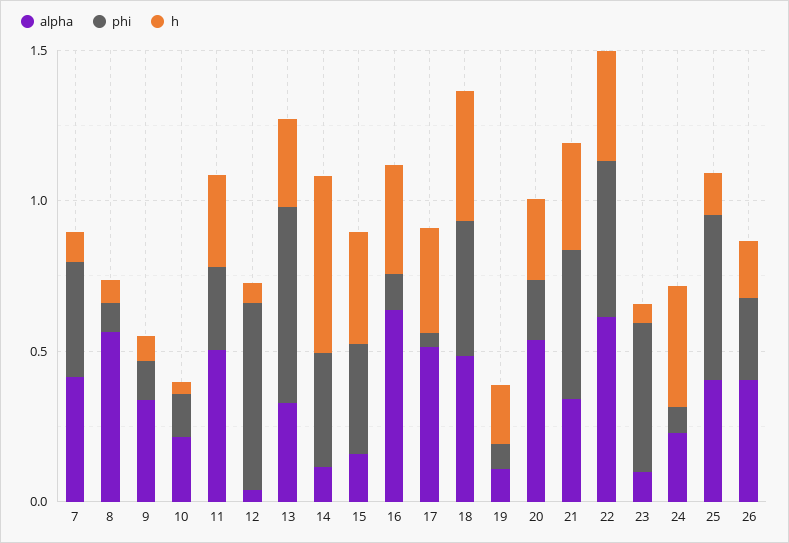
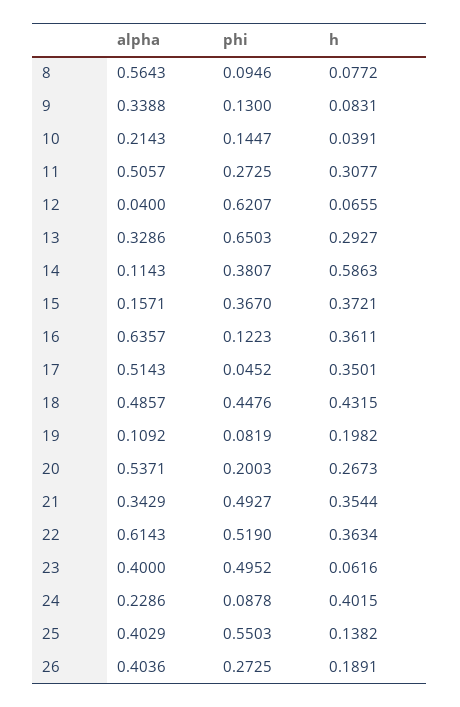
  {
    "alpha": {
-     "7": 0.4,
      "8": 0.5643,
      "9": 0.3388,
      "10": 0.2143,
      "11": 0.5057,
      "12": 0.04,
      "13": 0.3286,
      "14": 0.1143,
      "15": 0.1571,
      "16": 0.6357,
      "17": 0.5143,
      "18": 0.4857,
      "19": 0.1092,
      "20": 0.5371,
      "21": 0.3429,
      "22": 0.6143,
-     "23": 0.1,
+     "23": 0.4,
      "24": 0.2286,
      "25": 0.4029,
      "26": 0.4036
    },
    "phi": {
-     "7": 0.4,
      "8": 0.0946,
      "9": 0.13,
      "10": 0.1447,
      "11": 0.2725,
      "12": 0.6207,
      "13": 0.6503,
      "14": 0.3807,
      "15": 0.367,
      "16": 0.1223,
      "17": 0.0452,
      "18": 0.4476,
      "19": 0.0819,
      "20": 0.2003,
      "21": 0.4927,
      "22": 0.519,
      "23": 0.4952,
      "24": 0.0878,
      "25": 0.5503,
      "26": 0.2725
    },
    "h": {
-     "7": 0.1,
      "8": 0.0772,
      "9": 0.0831,
      "10": 0.0391,
      "11": 0.3077,
      "12": 0.0655,
      "13": 0.2927,
      "14": 0.5863,
      "15": 0.3721,
      "16": 0.3611,
      "17": 0.3501,
      "18": 0.4315,
      "19": 0.1982,
      "20": 0.2673,
      "21": 0.3544,
      "22": 0.3634,
      "23": 0.0616,
      "24": 0.4015,
      "25": 0.1382,
      "26": 0.1891
    }
  }

